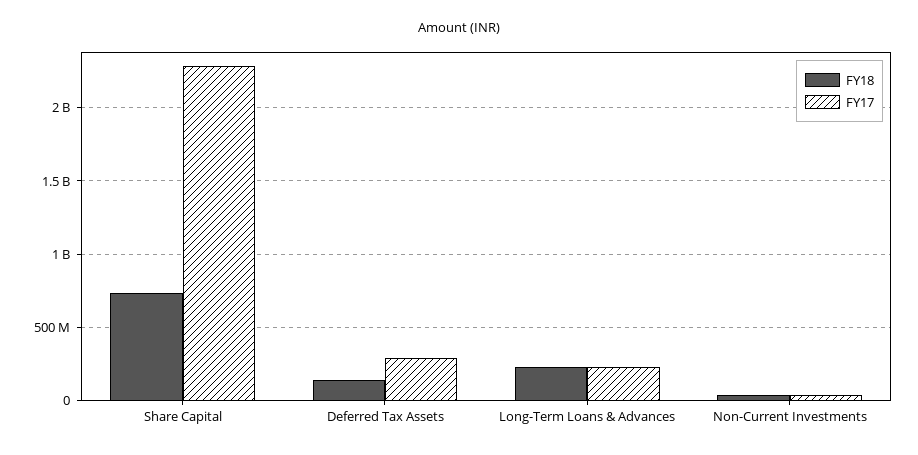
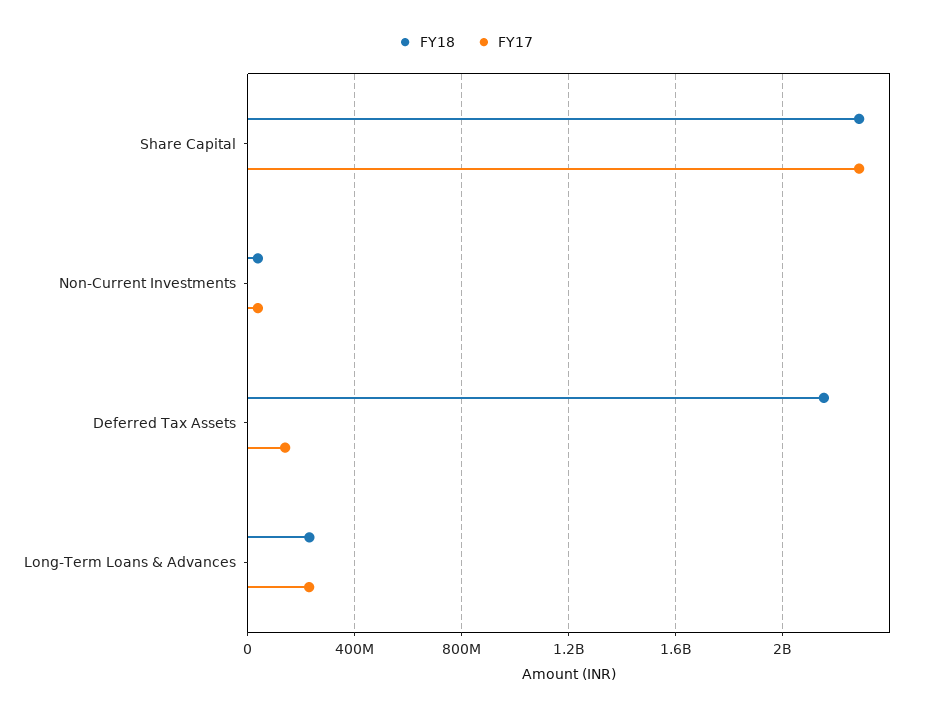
  {
    "FY18": {
-     "Share Capital": 750000000,
+     "Share Capital": 2300000000,
-     "Deferred Tax Assets": 150000000,
+     "Deferred Tax Assets": 2150000000,
      "Long-Term Loans & Advances": 250000000,
      "Non-Current Investments": 50000000
    },
    "FY17": {
      "Share Capital": 2300000000,
-     "Deferred Tax Assets": 300000000,
+     "Deferred Tax Assets": 150000000,
      "Long-Term Loans & Advances": 250000000,
      "Non-Current Investments": 50000000
    }
  }

